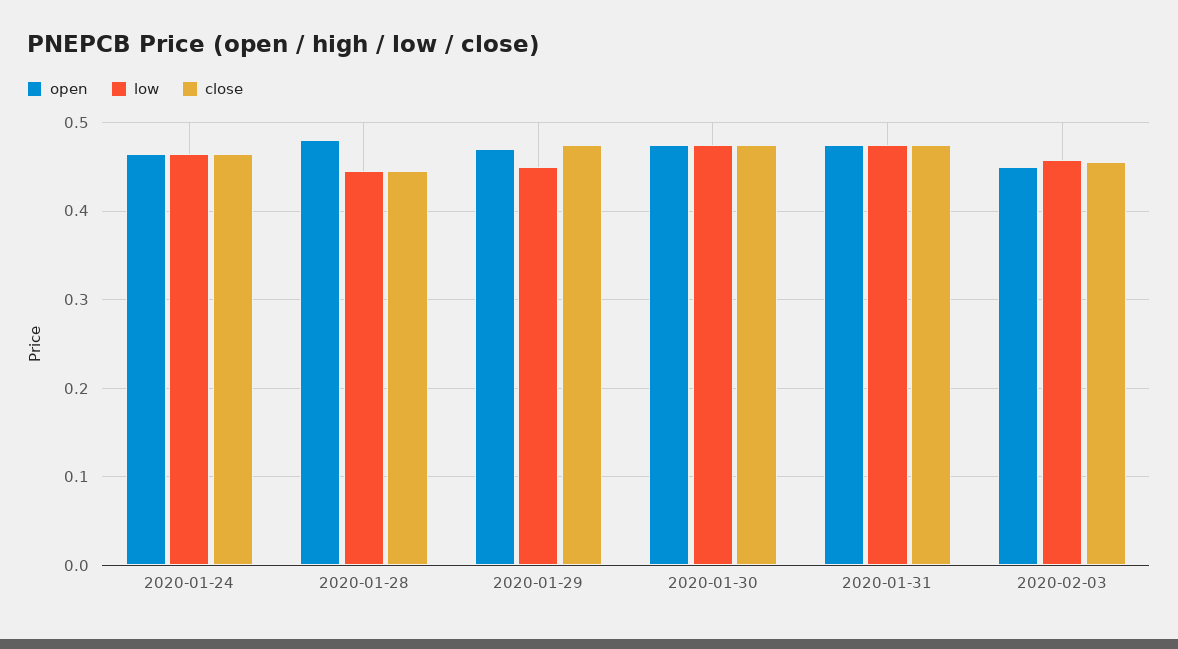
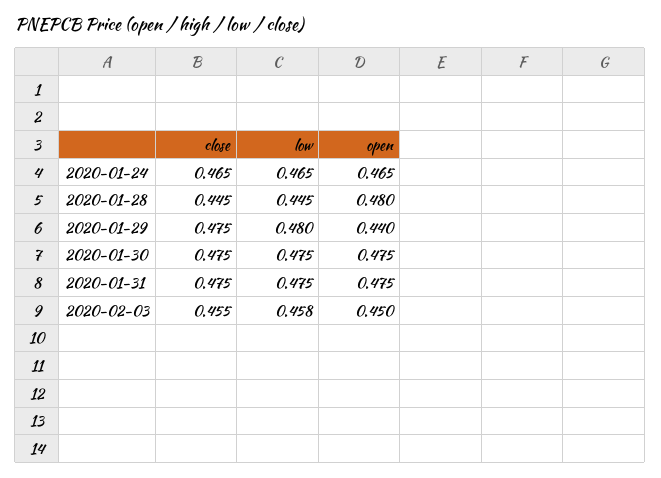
  {
    "open": {
      "2020-01-24": 0.465,
      "2020-01-28": 0.48,
-     "2020-01-29": 0.47,
+     "2020-01-29": 0.44,
      "2020-01-30": 0.475,
      "2020-01-31": 0.475,
      "2020-02-03": 0.45
    },
    "low": {
      "2020-01-24": 0.465,
      "2020-01-28": 0.445,
-     "2020-01-29": 0.45,
+     "2020-01-29": 0.48,
      "2020-01-30": 0.475,
      "2020-01-31": 0.475,
      "2020-02-03": 0.458
    },
    "close": {
      "2020-01-24": 0.465,
      "2020-01-28": 0.445,
      "2020-01-29": 0.475,
      "2020-01-30": 0.475,
      "2020-01-31": 0.475,
      "2020-02-03": 0.455
    }
  }

